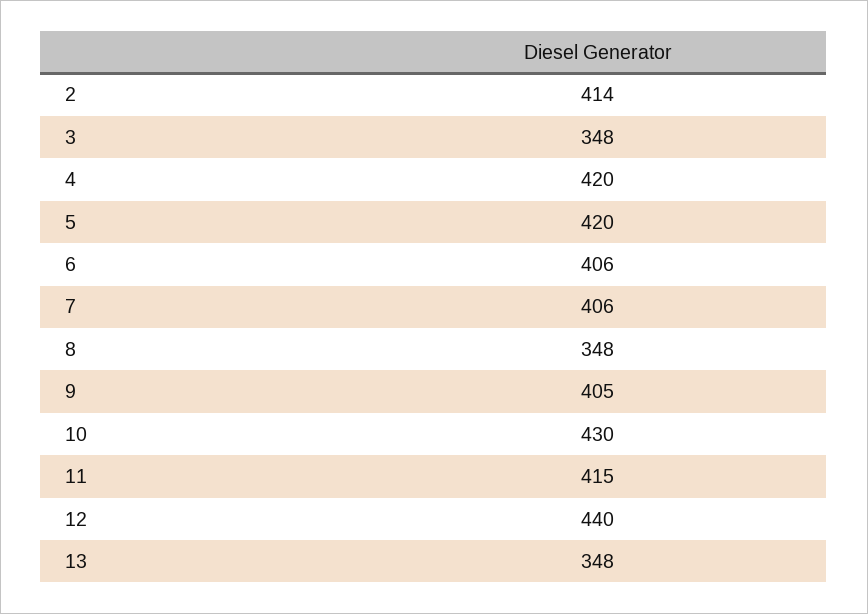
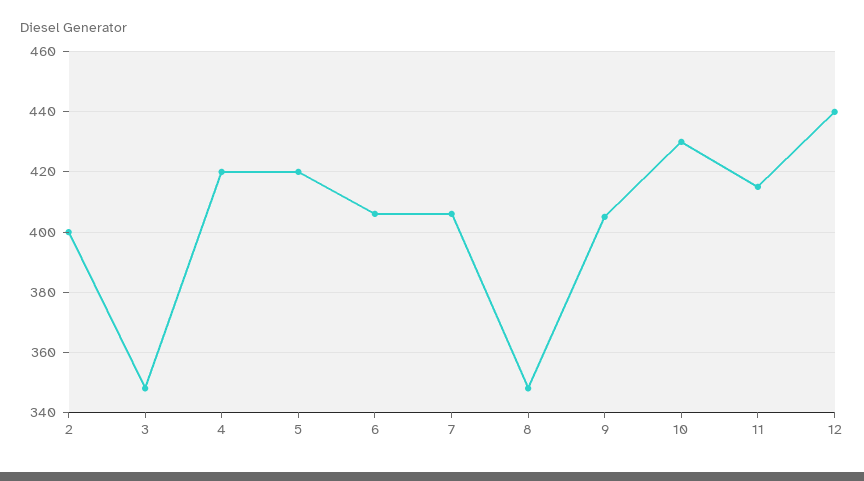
  {
-   "2": 414,
+   "2": 400,
    "3": 348,
    "4": 420,
    "5": 420,
    "6": 406,
    "7": 406,
    "8": 348,
    "9": 405,
    "10": 430,
    "11": 415,
-   "12": 440,
+   "12": 440
-   "13": 348
  }

